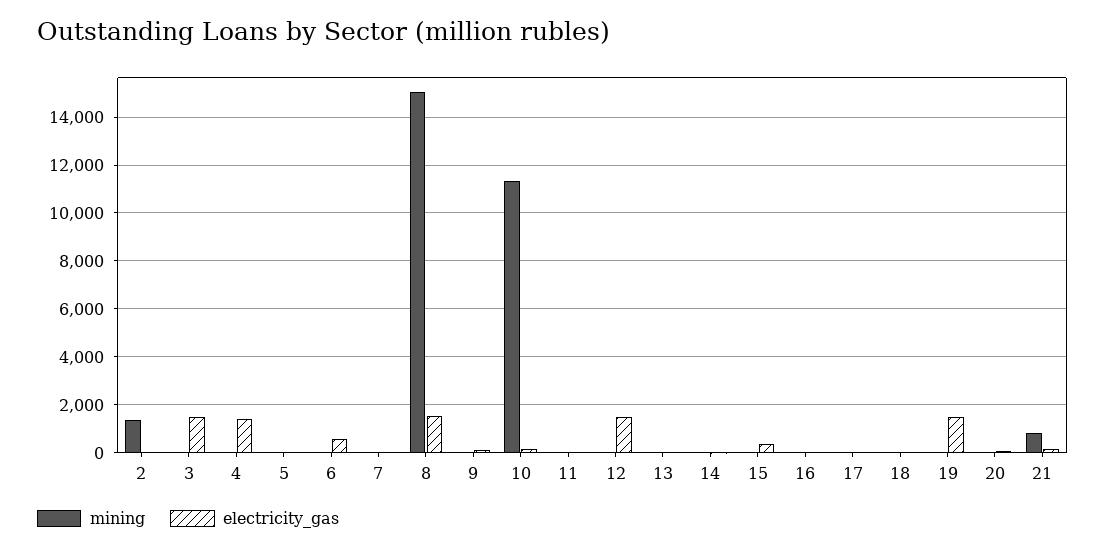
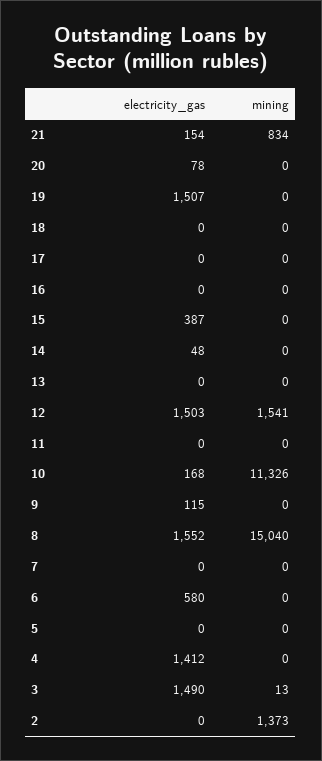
  {
    "mining": {
      "2": 1373,
      "3": 13,
      "4": 0,
      "5": 0,
      "6": 0,
      "7": 0,
      "8": 15040,
      "9": 0,
      "10": 11326,
      "11": 0,
-     "12": 0,
+     "12": 1541,
      "13": 0,
      "14": 0,
      "15": 0,
      "16": 0,
      "17": 0,
      "18": 0,
      "19": 0,
      "20": 0,
      "21": 834
    },
    "electricity_gas": {
      "2": 0,
      "3": 1490,
      "4": 1412,
      "5": 0,
      "6": 580,
      "7": 0,
      "8": 1552,
      "9": 115,
      "10": 168,
      "11": 0,
      "12": 1503,
      "13": 0,
      "14": 48,
      "15": 387,
      "16": 0,
      "17": 0,
      "18": 0,
      "19": 1507,
      "20": 78,
      "21": 154
    }
  }

